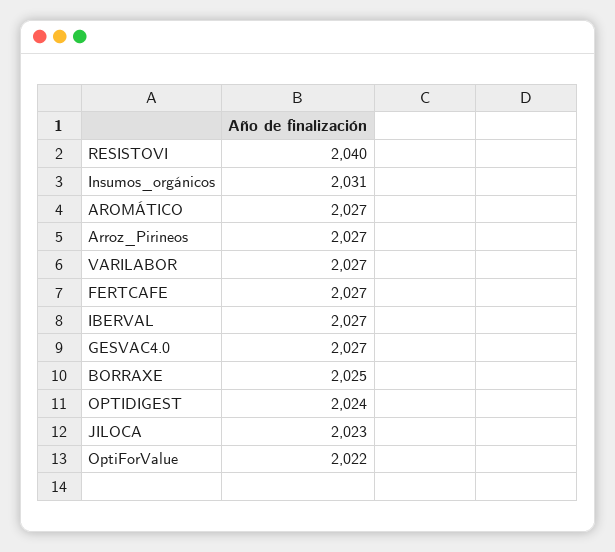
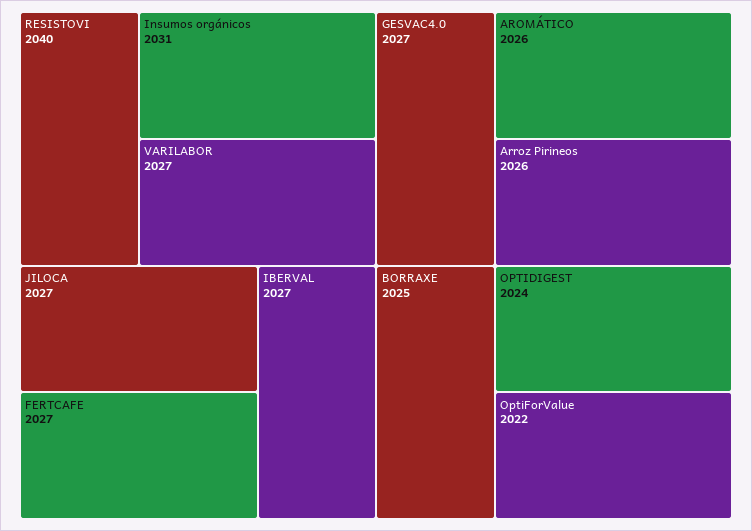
  {
    "RESISTOVI": 2040,
    "Insumos_orgánicos": 2031,
-   "AROMÁTICO": 2027,
+   "AROMÁTICO": 2026,
-   "Arroz_Pirineos": 2027,
+   "Arroz_Pirineos": 2026,
    "VARILABOR": 2027,
    "FERTCAFE": 2027,
    "IBERVAL": 2027,
    "GESVAC4.0": 2027,
    "BORRAXE": 2025,
    "OPTIDIGEST": 2024,
-   "JILOCA": 2023,
+   "JILOCA": 2027,
    "OptiForValue": 2022
  }

